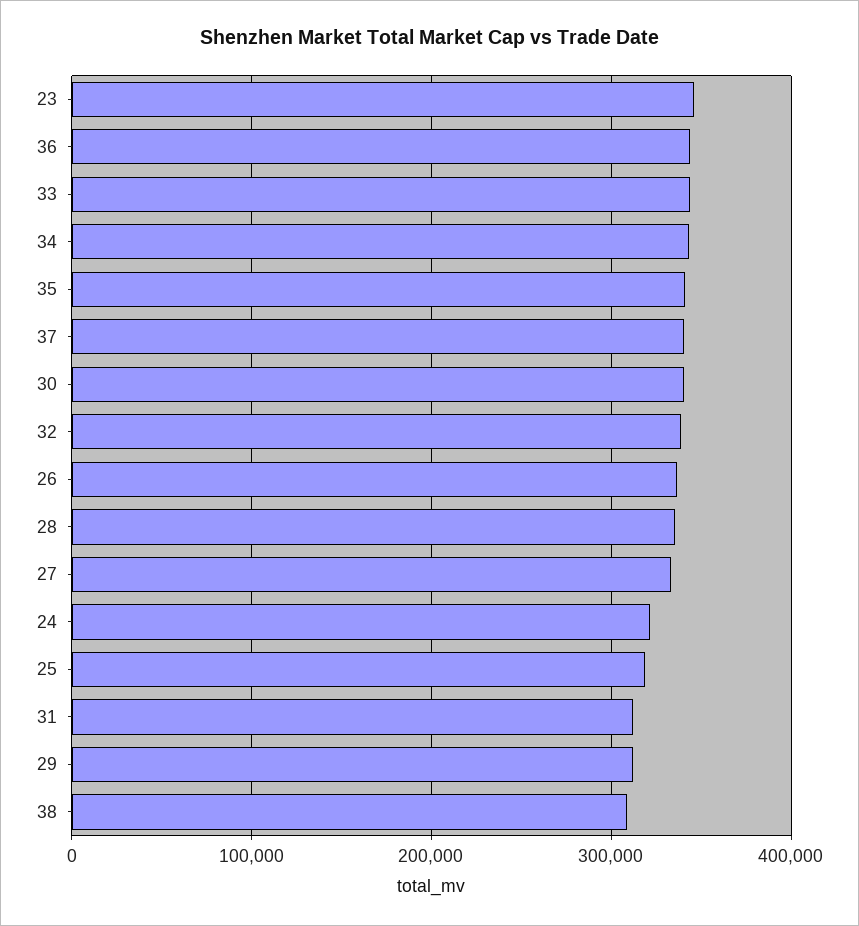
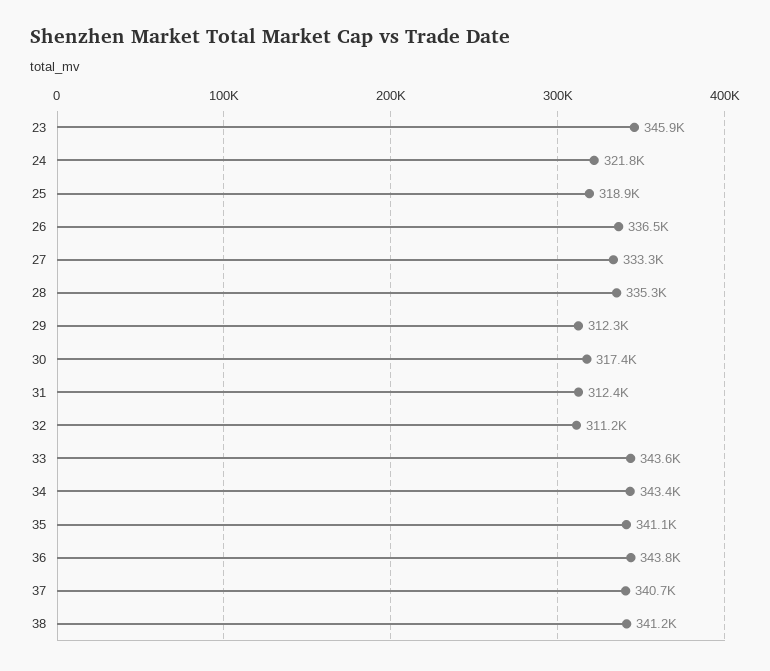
  {
    "23": 345900,
    "36": 343800,
    "33": 343600,
    "34": 343400,
    "35": 341100,
    "37": 340700,
-   "30": 340000,
+   "30": 317400,
-   "32": 340000,
+   "32": 311200,
    "26": 336500,
    "28": 335300,
    "27": 333300,
    "24": 321800,
    "25": 318900,
    "31": 312400,
    "29": 312300,
-   "38": 310000
+   "38": 341200
  }

